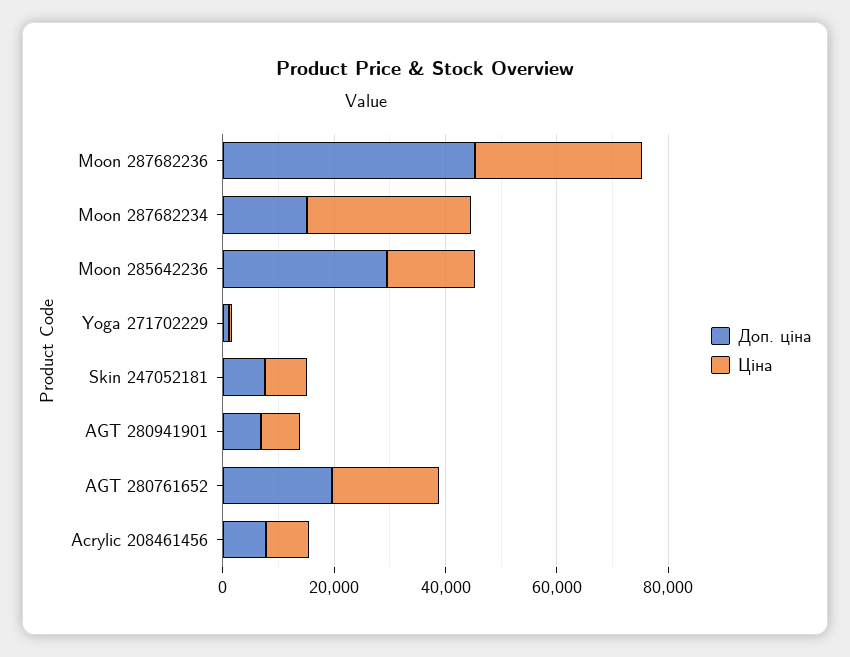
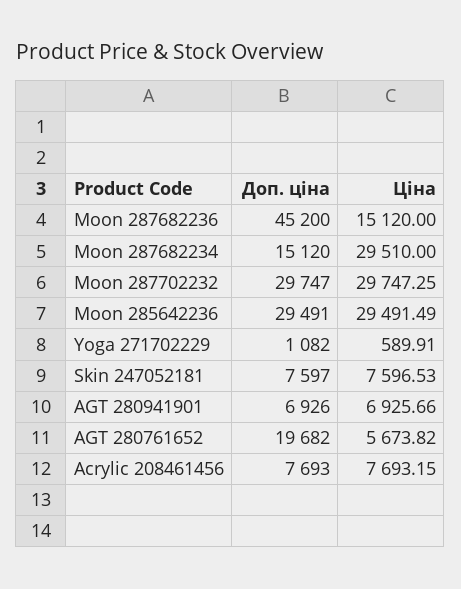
  {
    "Доп. ціна": {
      "Moon 287682236": 45200,
      "Moon 287682234": 15120,
      "Moon 285642236": 29491,
      "Yoga 271702229": 1082,
      "Skin 247052181": 7597,
      "AGT 280941901": 6926,
      "AGT 280761652": 19682,
-     "Acrylic 208461456": 7693
+     "Acrylic 208461456": 7693,
+     "Moon 287702232": 29747
    },
    "Ціна": {
-     "Moon 287682236": 30000,
+     "Moon 287682236": 15120,
      "Moon 287682234": 29510,
-     "Moon 285642236": 15000,
+     "Moon 285642236": 29491.49,
      "Yoga 271702229": 589.91,
      "Skin 247052181": 7596.53,
      "AGT 280941901": 6925.66,
-     "AGT 280761652": 20000,
+     "AGT 280761652": 5673.82,
-     "Acrylic 208461456": 7693.15
+     "Acrylic 208461456": 7693.15,
+     "Moon 287702232": 29747.25
    }
  }

